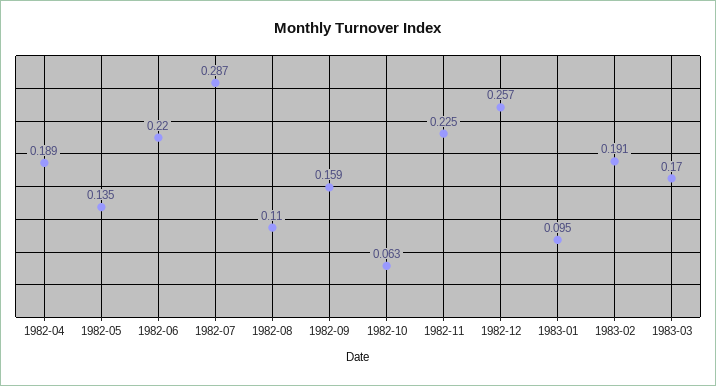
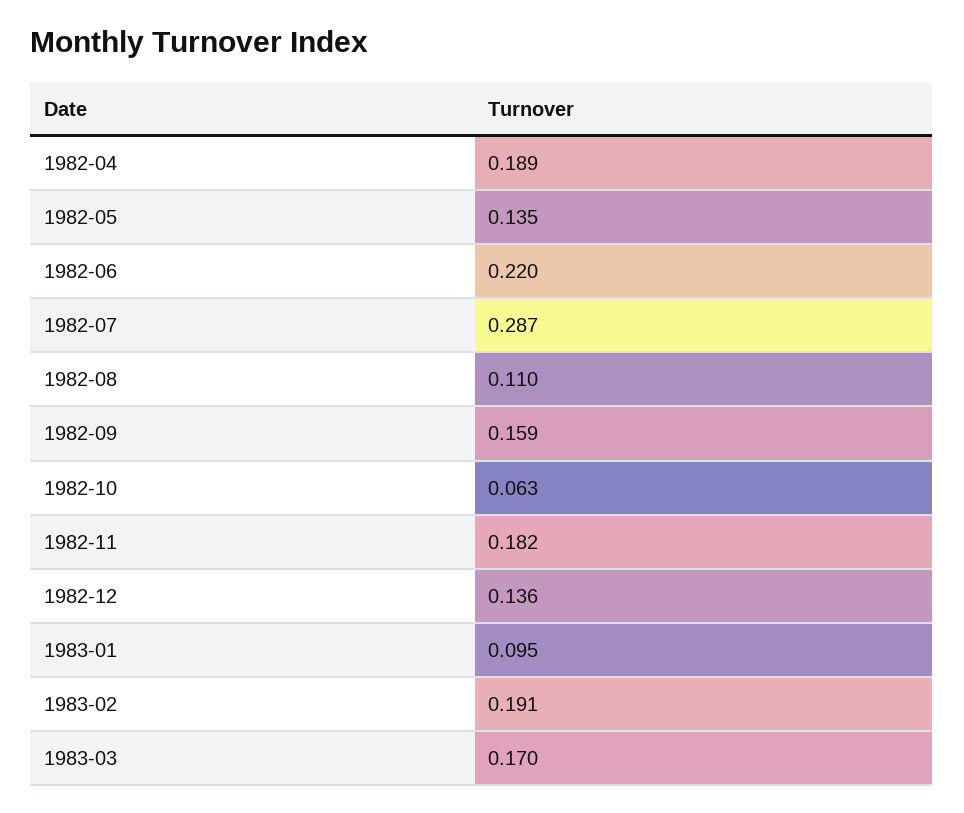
  {
    "1982-04": 0.189,
    "1982-05": 0.135,
    "1982-06": 0.22,
    "1982-07": 0.287,
    "1982-08": 0.11,
    "1982-09": 0.159,
    "1982-10": 0.063,
-   "1982-11": 0.225,
+   "1982-11": 0.182,
-   "1982-12": 0.257,
+   "1982-12": 0.136,
    "1983-01": 0.095,
    "1983-02": 0.191,
    "1983-03": 0.17
  }

